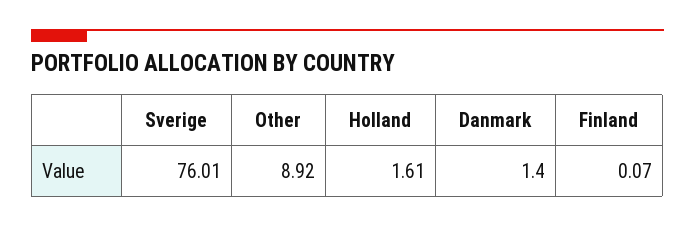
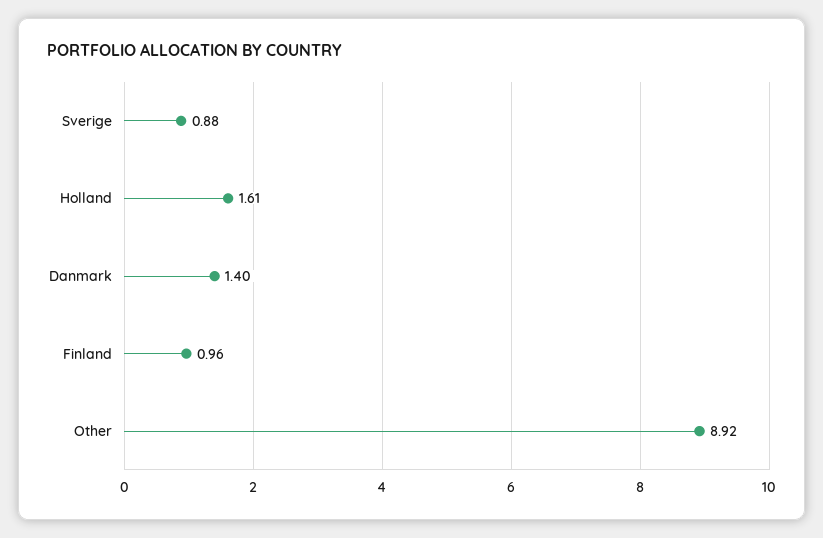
  {
-   "Sverige": 76.01,
+   "Sverige": 0.88,
    "Other": 8.92,
    "Holland": 1.61,
    "Danmark": 1.4,
-   "Finland": 0.07
+   "Finland": 0.96
  }

